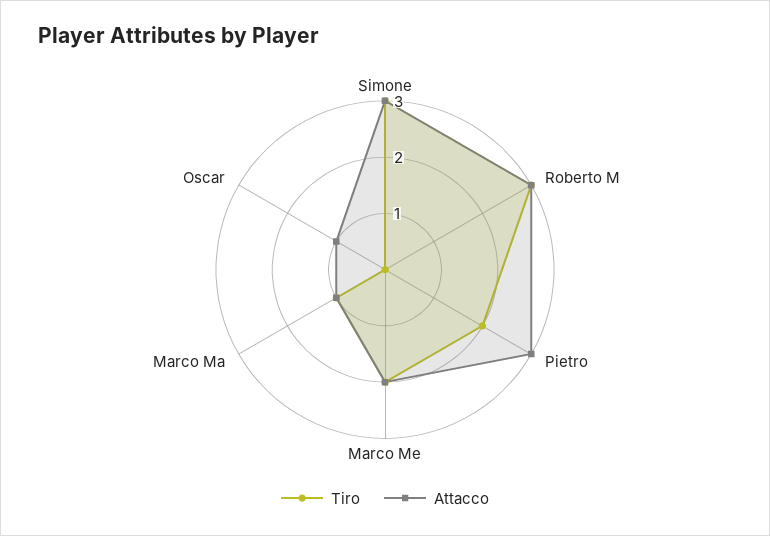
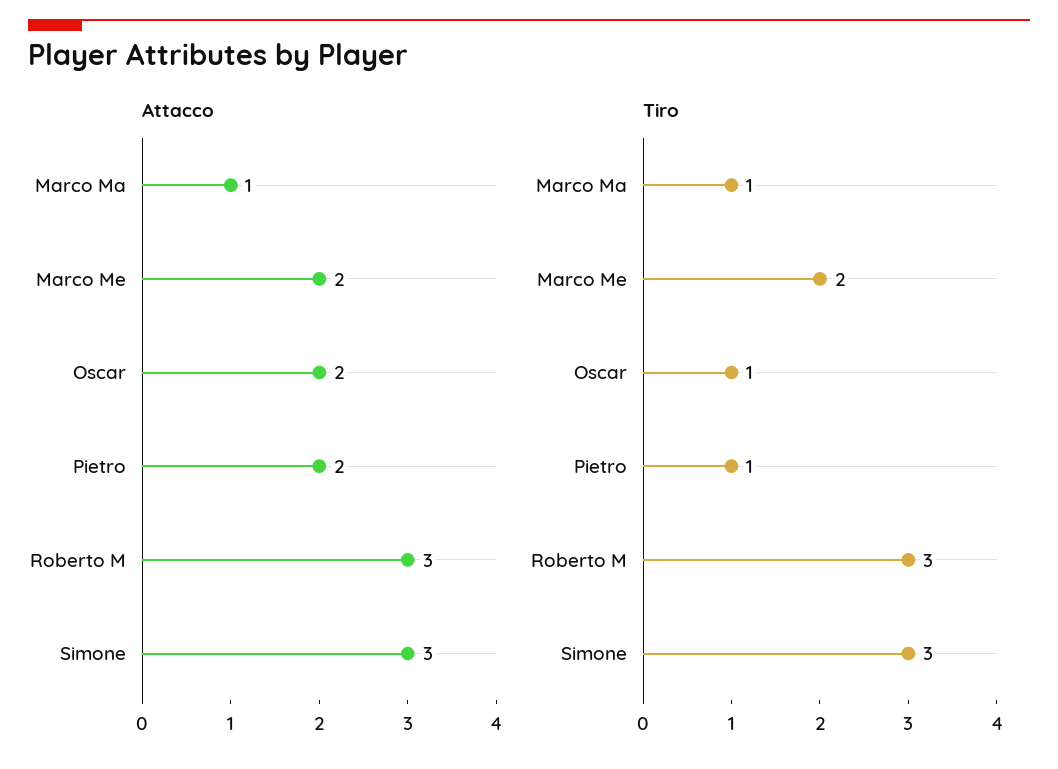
  {
    "Tiro": {
      "Simone": 3,
      "Roberto M": 3,
-     "Pietro": 2,
+     "Pietro": 1,
      "Marco Me": 2,
      "Marco Ma": 1,
-     "Oscar": 0
+     "Oscar": 1
    },
    "Attacco": {
      "Simone": 3,
      "Roberto M": 3,
-     "Pietro": 3,
+     "Pietro": 2,
      "Marco Me": 2,
      "Marco Ma": 1,
-     "Oscar": 1
+     "Oscar": 2
    }
  }

